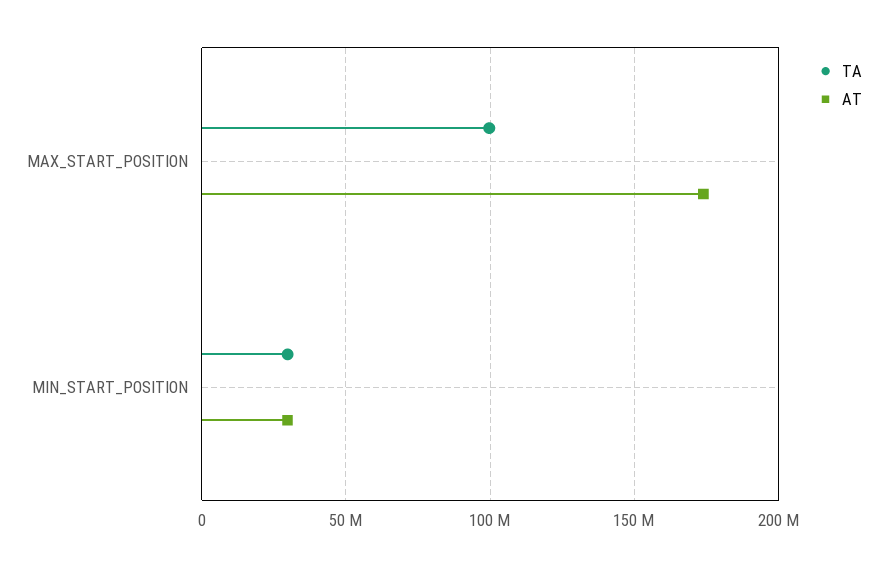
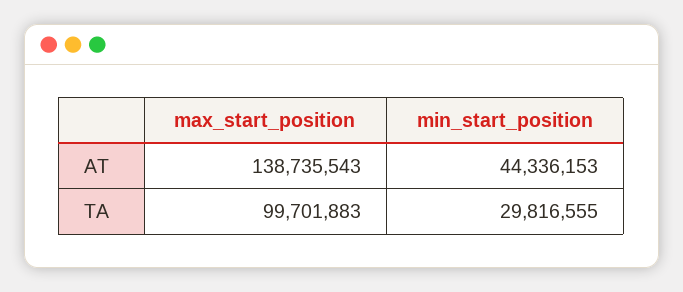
  {
    "TA": {
      "MAX_START_POSITION": 99701883,
      "MIN_START_POSITION": 29816555
    },
    "AT": {
-     "MAX_START_POSITION": 175000000,
+     "MAX_START_POSITION": 138735543,
-     "MIN_START_POSITION": 30000000
+     "MIN_START_POSITION": 44336153
    }
  }

